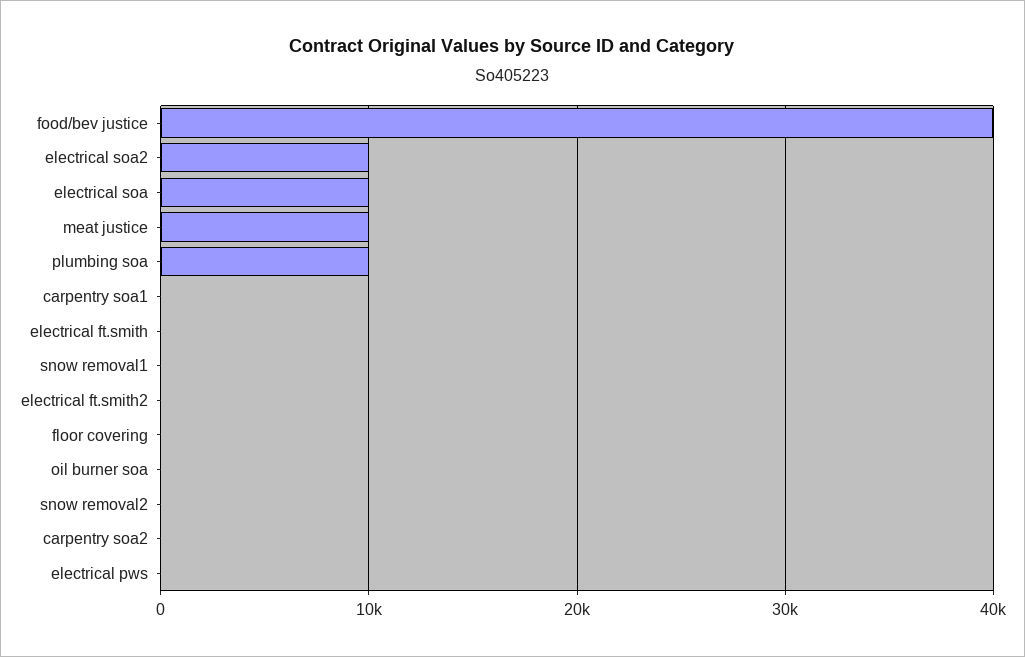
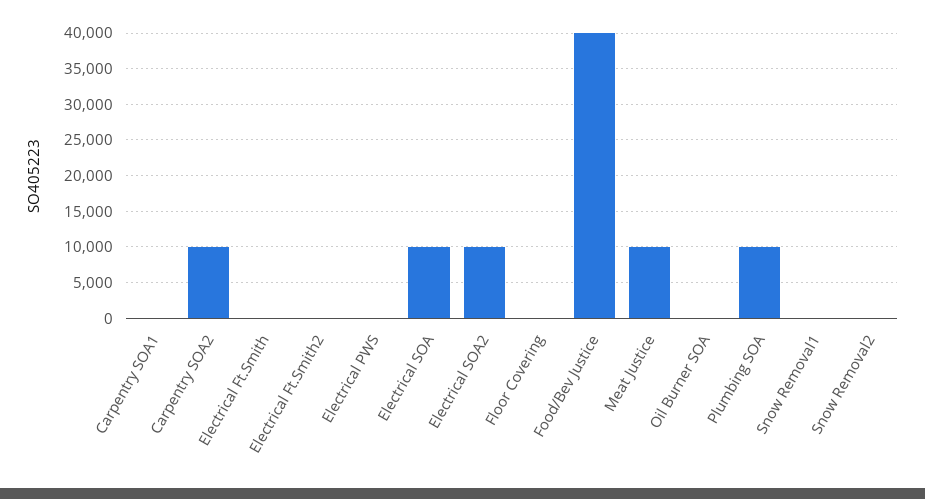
  {
    "food/bev justice": 40000,
    "electrical soa2": 10000,
    "electrical soa": 10000,
    "meat justice": 10000,
    "plumbing soa": 10000,
    "carpentry soa1": 0,
    "electrical ft.smith": 0,
    "snow removal1": 0,
    "electrical ft.smith2": 0,
    "floor covering": 0,
    "oil burner soa": 0,
    "snow removal2": 0,
-   "carpentry soa2": 0,
+   "carpentry soa2": 10000,
    "electrical pws": 0
  }

